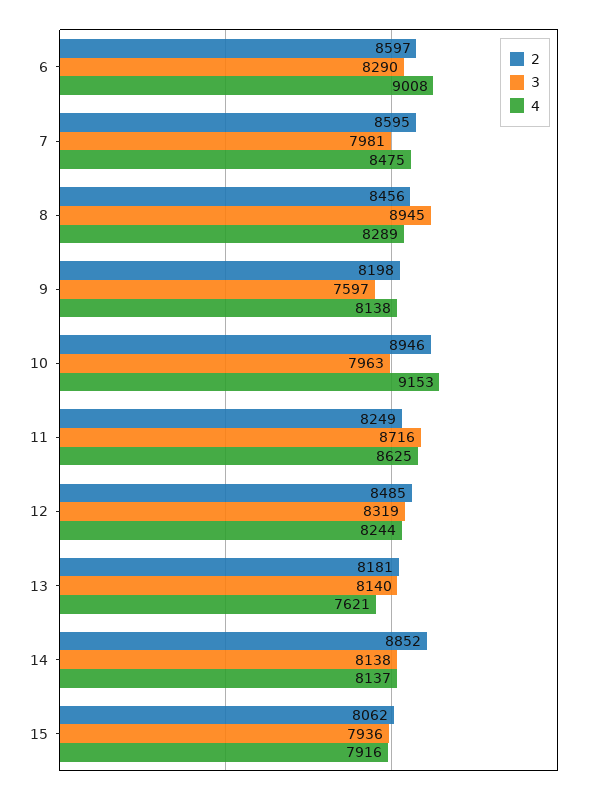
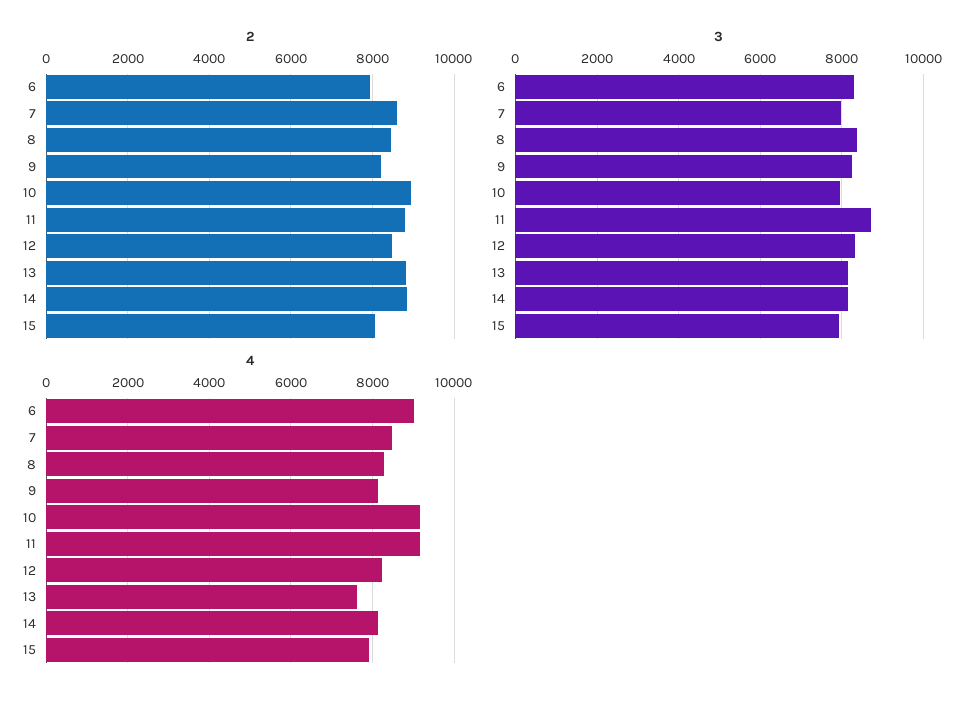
  {
    "2": {
-     "6": 8597,
+     "6": 8000,
      "7": 8595,
      "8": 8456,
      "9": 8198,
      "10": 8946,
-     "11": 8249,
+     "11": 8800,
      "12": 8485,
-     "13": 8181,
+     "13": 8800,
      "14": 8852,
      "15": 8062
    },
    "3": {
      "6": 8290,
      "7": 7981,
-     "8": 8945,
+     "8": 8400,
-     "9": 7597,
+     "9": 8200,
      "10": 7963,
      "11": 8716,
      "12": 8319,
      "13": 8140,
      "14": 8138,
      "15": 7936
    },
    "4": {
      "6": 9008,
      "7": 8475,
      "8": 8289,
      "9": 8138,
      "10": 9153,
-     "11": 8625,
+     "11": 9200,
      "12": 8244,
      "13": 7621,
      "14": 8137,
      "15": 7916
    }
  }

